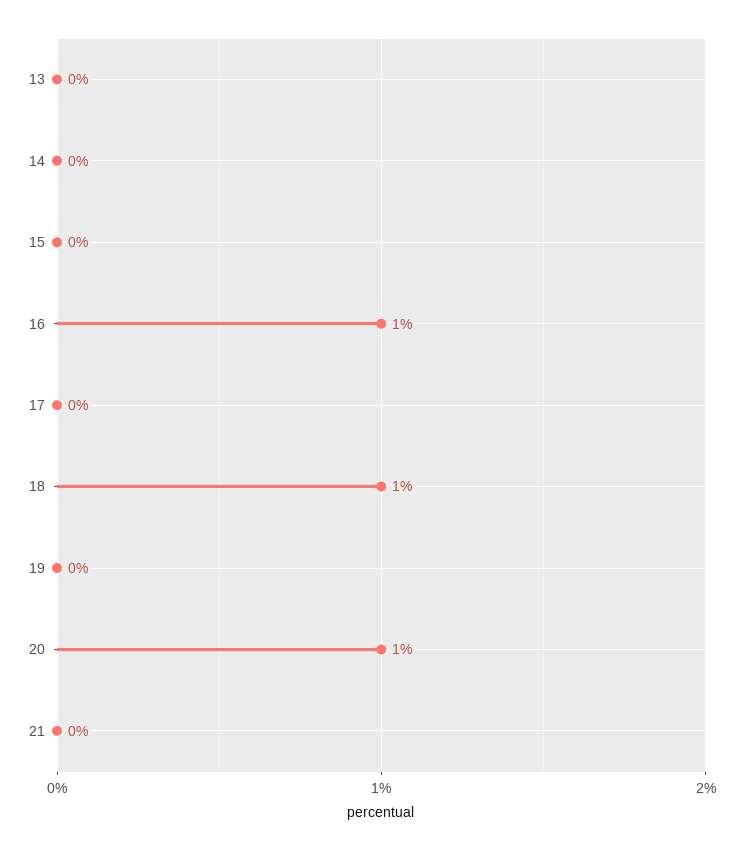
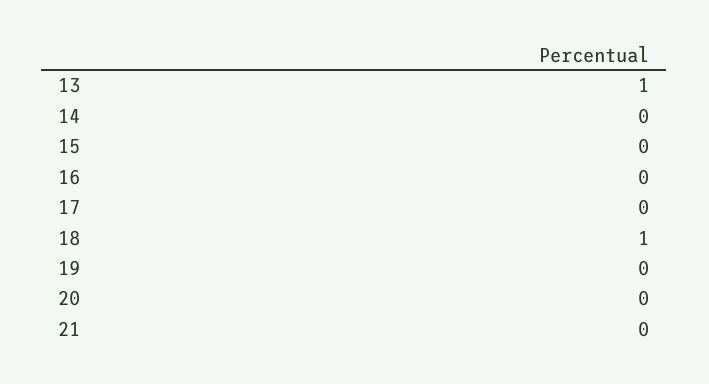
  {
-   "13": 0,
+   "13": 1,
    "14": 0,
    "15": 0,
-   "16": 1,
+   "16": 0,
    "17": 0,
    "18": 1,
    "19": 0,
-   "20": 1,
+   "20": 0,
    "21": 0
  }

